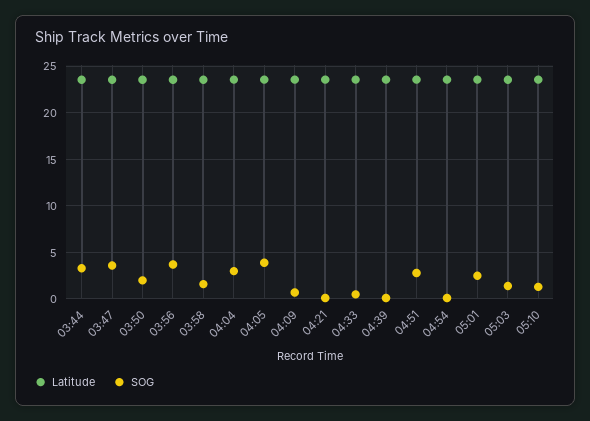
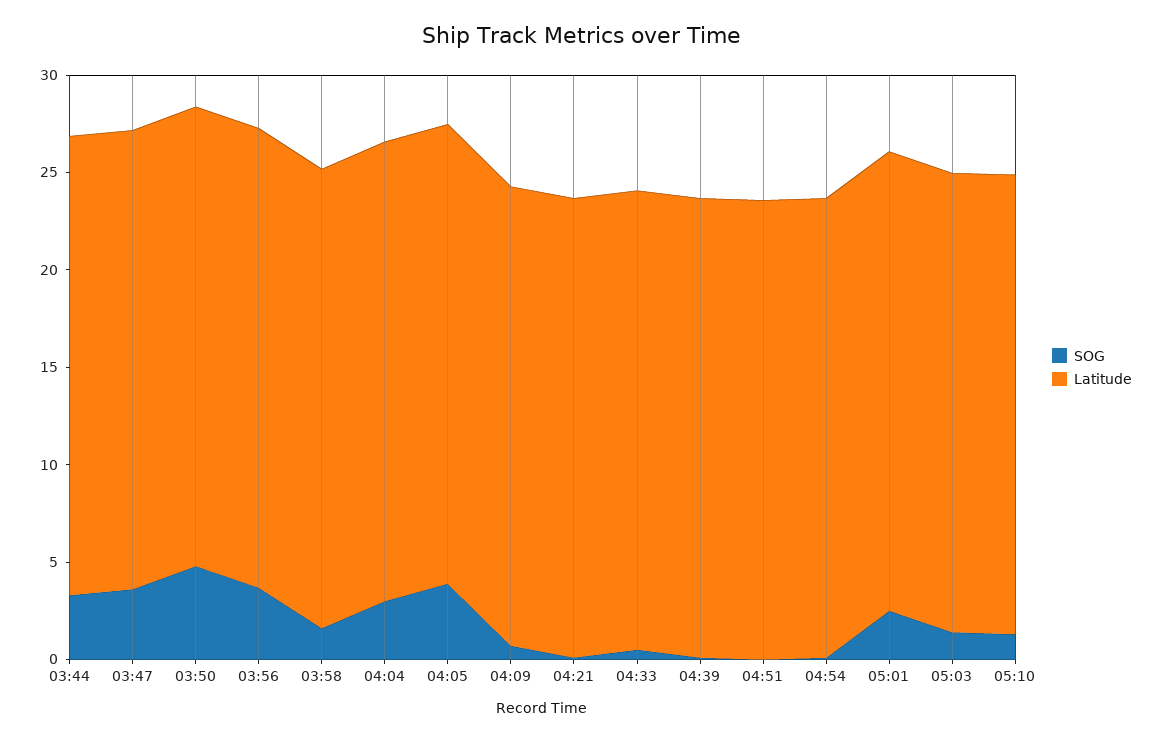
  {
    "Latitude": {
      "03:44": 24,
      "03:47": 24,
      "03:50": 24,
      "03:56": 24,
      "03:58": 24,
      "04:04": 24,
      "04:05": 24,
      "04:09": 24,
      "04:21": 24,
      "04:33": 24,
      "04:39": 24,
      "04:51": 24,
      "04:54": 24,
      "05:01": 24,
      "05:03": 24,
      "05:10": 24
    },
    "SOG": {
      "03:44": 3,
      "03:47": 4,
-     "03:50": 2,
+     "03:50": 5,
      "03:56": 4,
      "03:58": 2,
      "04:04": 3,
      "04:05": 4,
      "04:09": 1,
      "04:21": 0,
      "04:33": 1,
      "04:39": 0,
-     "04:51": 3,
+     "04:51": 0,
      "04:54": 0,
      "05:01": 3,
      "05:03": 1,
      "05:10": 1
    }
  }

